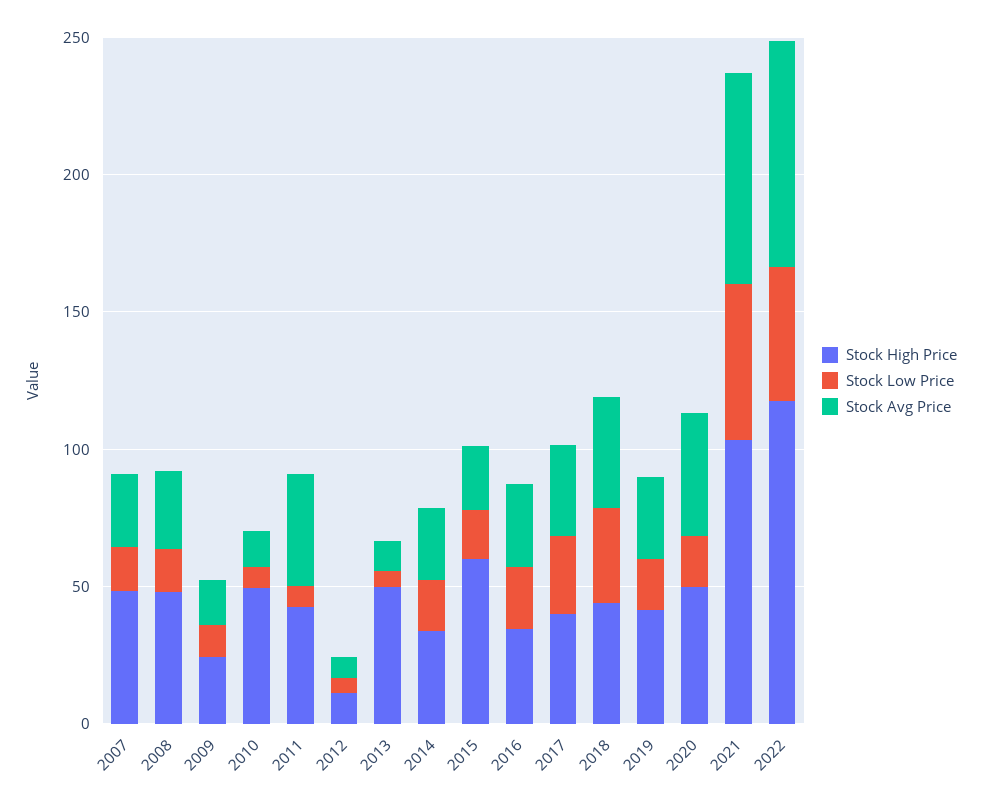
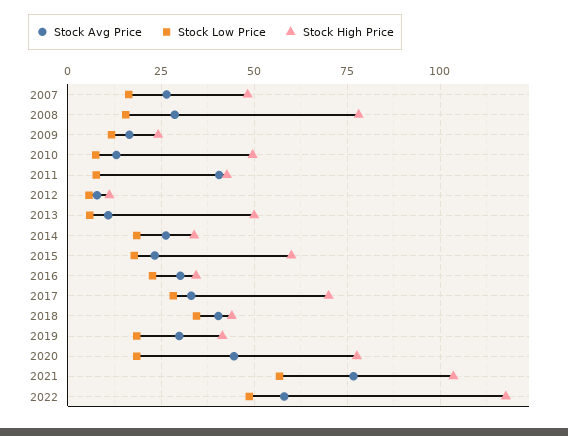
  {
    "Stock High Price": {
      "2007": 47.5,
-     "2008": 50,
+     "2008": 77.5,
      "2009": 25,
      "2010": 50,
      "2011": 42.5,
      "2012": 10,
      "2013": 50,
      "2014": 35,
      "2015": 60,
      "2016": 35,
-     "2017": 40,
+     "2017": 70,
      "2018": 45,
      "2019": 42.5,
-     "2020": 50,
+     "2020": 77.5,
      "2021": 102.5,
      "2022": 117.5
    },
    "Stock Low Price": {
      "2007": 17.5,
      "2008": 15,
      "2009": 12.5,
      "2010": 7.5,
      "2011": 7.5,
      "2012": 5,
      "2013": 5,
      "2014": 17.5,
      "2015": 17.5,
      "2016": 22.5,
      "2017": 27.5,
      "2018": 35,
      "2019": 17.5,
      "2020": 17.5,
      "2021": 57.5,
      "2022": 47.5
    },
    "Stock Avg Price": {
      "2007": 27.5,
      "2008": 27.5,
      "2009": 17.5,
      "2010": 12.5,
      "2011": 40,
      "2012": 7.5,
      "2013": 10,
      "2014": 27.5,
      "2015": 22.5,
      "2016": 30,
      "2017": 32.5,
      "2018": 40,
      "2019": 30,
      "2020": 45,
      "2021": 77.5,
-     "2022": 80
+     "2022": 57.5
    }
  }

